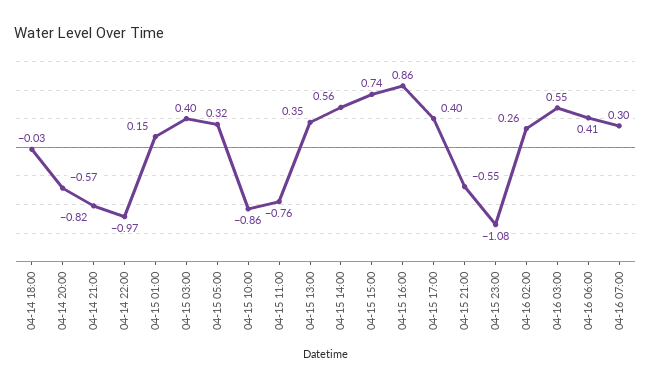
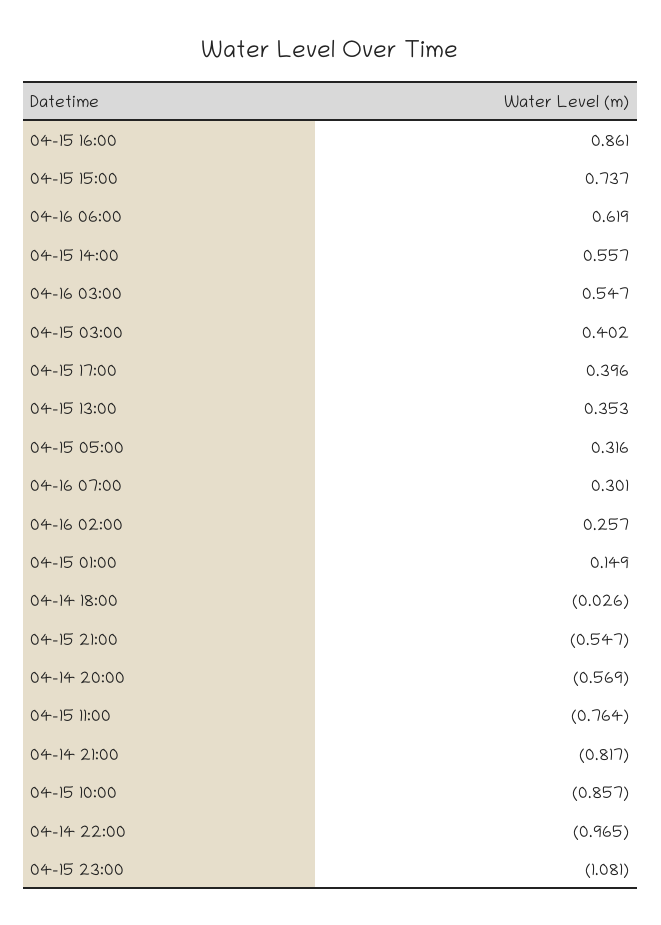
  {
    "04-14 18:00": -0.026,
    "04-14 20:00": -0.569,
    "04-14 21:00": -0.817,
    "04-14 22:00": -0.965,
    "04-15 01:00": 0.149,
    "04-15 03:00": 0.402,
    "04-15 05:00": 0.316,
    "04-15 10:00": -0.857,
    "04-15 11:00": -0.764,
    "04-15 13:00": 0.353,
    "04-15 14:00": 0.557,
    "04-15 15:00": 0.737,
    "04-15 16:00": 0.861,
    "04-15 17:00": 0.396,
    "04-15 21:00": -0.547,
    "04-15 23:00": -1.081,
    "04-16 02:00": 0.257,
    "04-16 03:00": 0.547,
-   "04-16 06:00": 0.41,
+   "04-16 06:00": 0.619,
    "04-16 07:00": 0.301
  }

